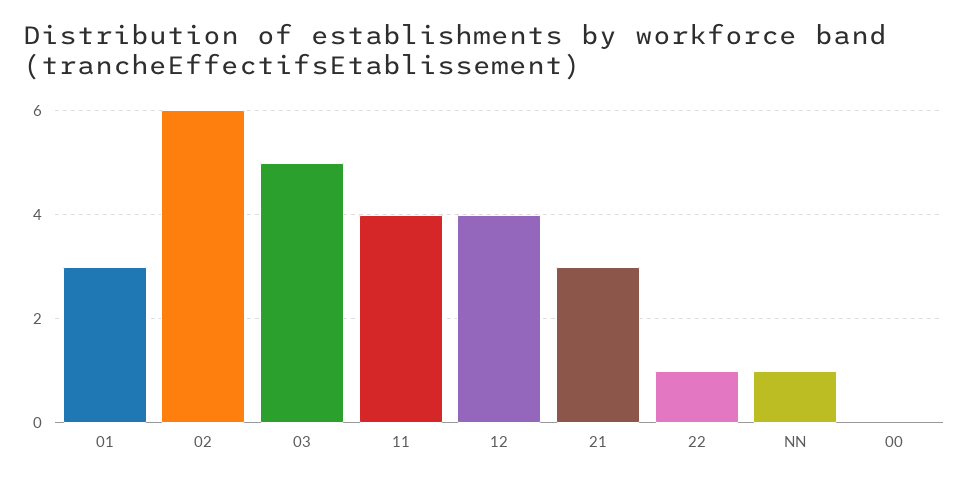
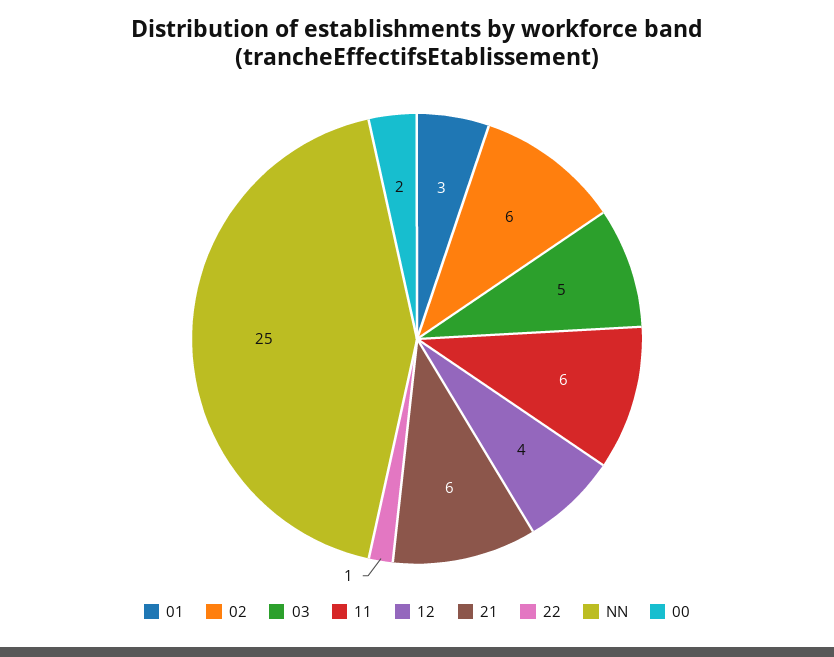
  {
    "01": 3,
    "02": 6,
    "03": 5,
-   "11": 4,
+   "11": 6,
    "12": 4,
-   "21": 3,
+   "21": 6,
    "22": 1,
-   "NN": 1,
+   "NN": 25,
-   "00": 0
+   "00": 2
  }

